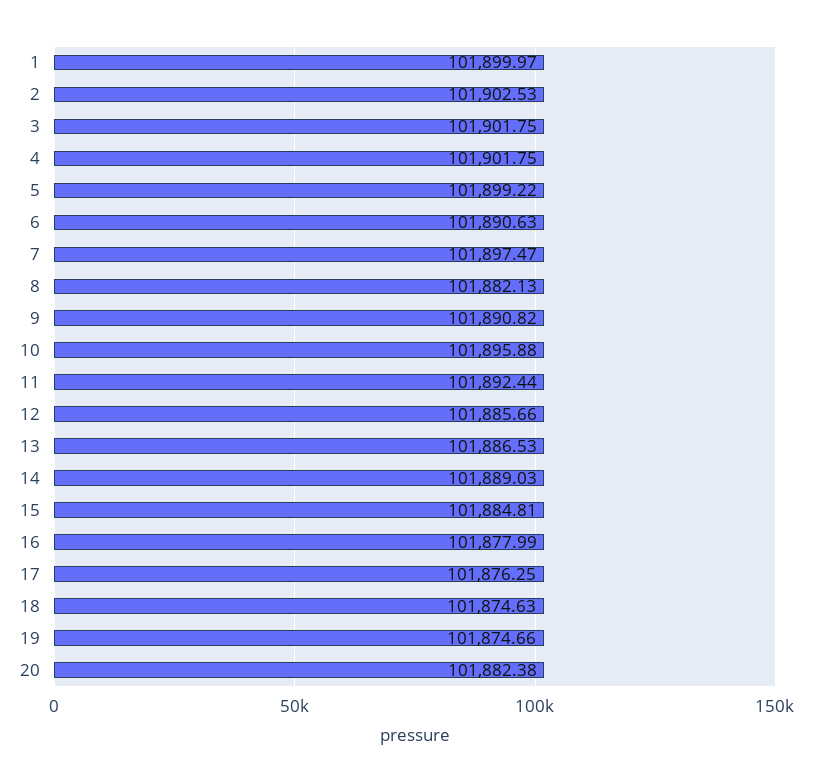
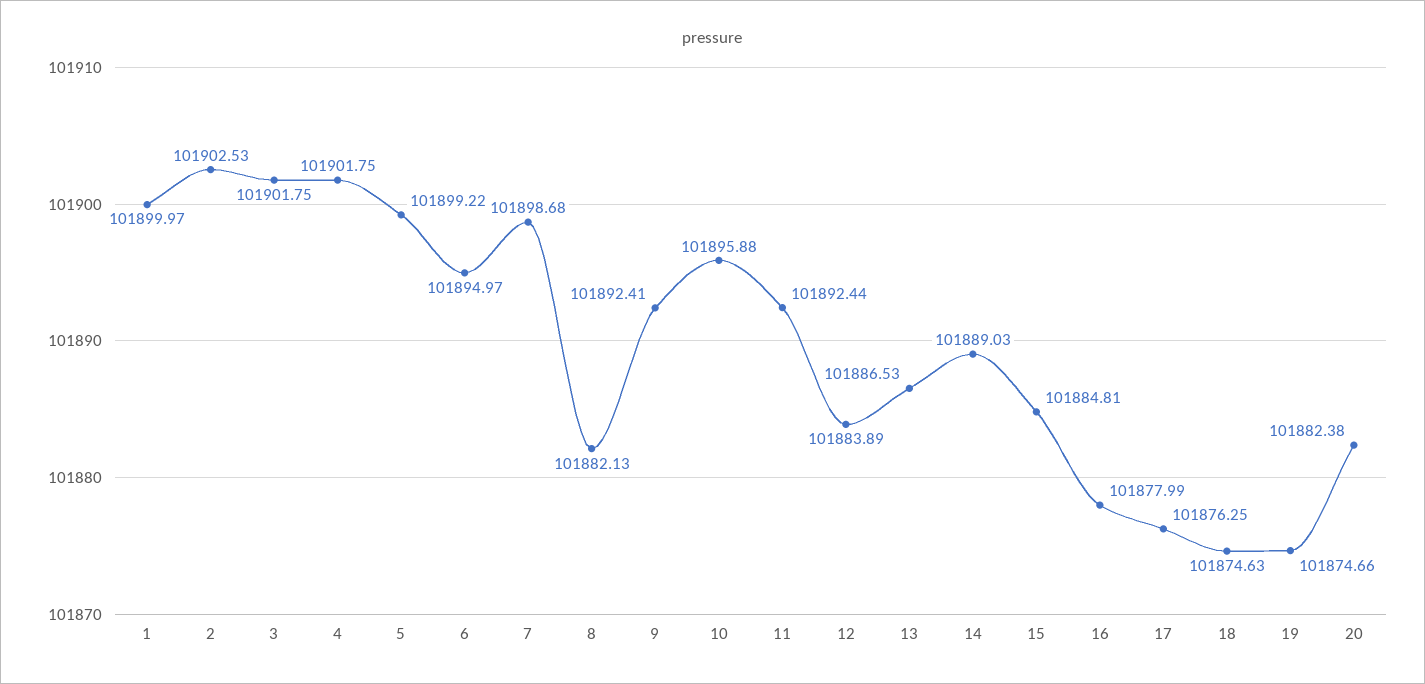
  {
    "1": 101899.97,
    "2": 101902.53,
    "3": 101901.75,
    "4": 101901.75,
    "5": 101899.22,
-   "6": 101890.63,
+   "6": 101894.97,
-   "7": 101897.47,
+   "7": 101898.68,
    "8": 101882.13,
-   "9": 101890.82,
+   "9": 101892.41,
    "10": 101895.88,
    "11": 101892.44,
-   "12": 101885.66,
+   "12": 101883.89,
    "13": 101886.53,
    "14": 101889.03,
    "15": 101884.81,
    "16": 101877.99,
    "17": 101876.25,
    "18": 101874.63,
    "19": 101874.66,
    "20": 101882.38
  }

